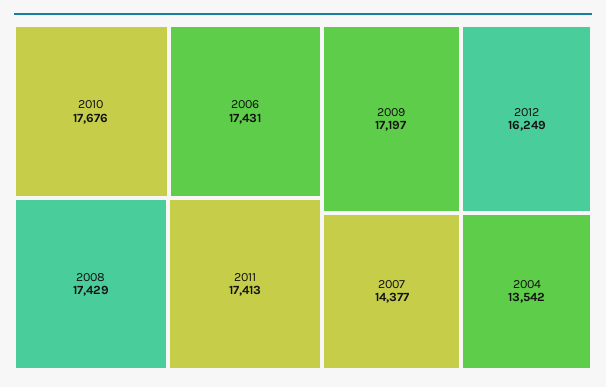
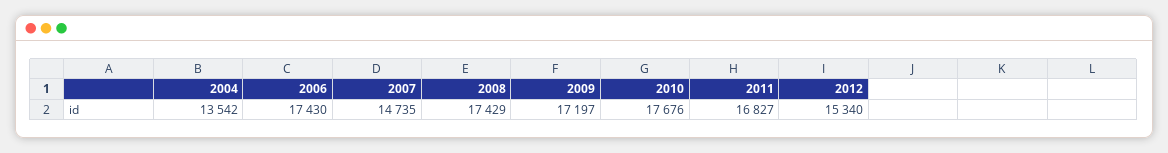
  {
    "2010": 17676,
-   "2006": 17431,
+   "2006": 17430,
    "2008": 17429,
-   "2011": 17413,
+   "2011": 16827,
    "2009": 17197,
-   "2012": 16249,
+   "2012": 15340,
-   "2007": 14377,
+   "2007": 14735,
    "2004": 13542
  }

